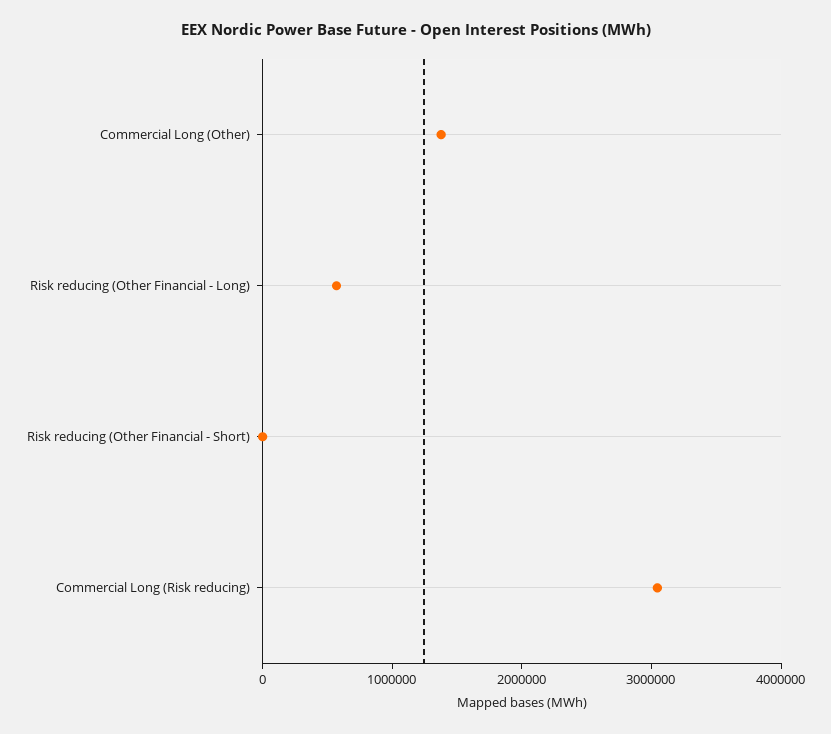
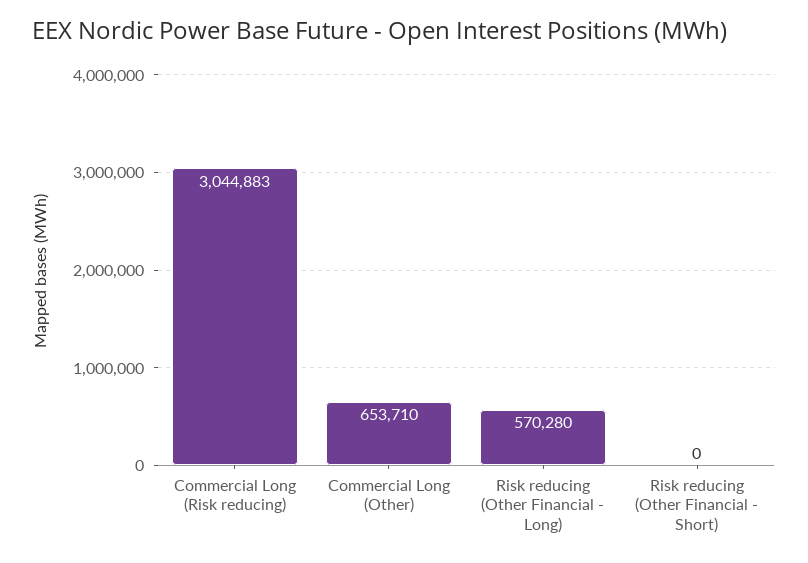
  {
-   "Commercial Long (Other)": 1400000,
+   "Commercial Long (Other)": 653710,
    "Risk reducing (Other Financial - Long)": 570280,
    "Risk reducing (Other Financial - Short)": 0,
    "Commercial Long (Risk reducing)": 3044883
  }

